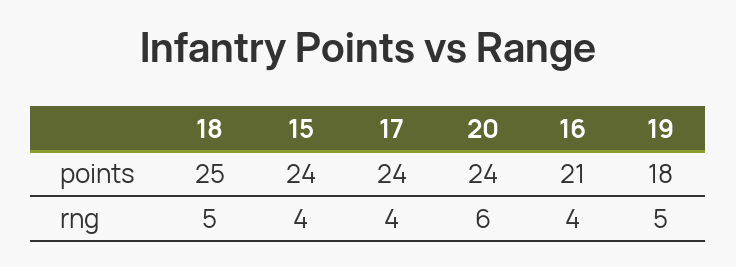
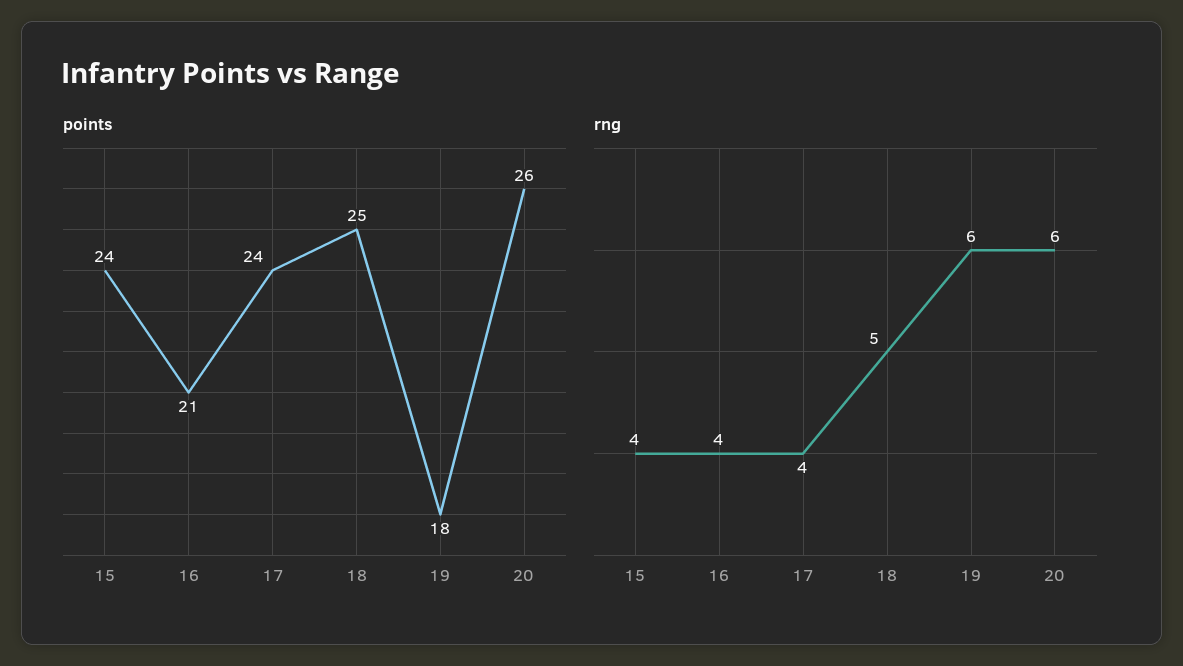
  {
    "points": {
      "18": 25,
      "15": 24,
      "17": 24,
-     "20": 24,
+     "20": 26,
      "16": 21,
      "19": 18
    },
    "rng": {
      "18": 5,
      "15": 4,
      "17": 4,
      "20": 6,
      "16": 4,
-     "19": 5
+     "19": 6
    }
  }

